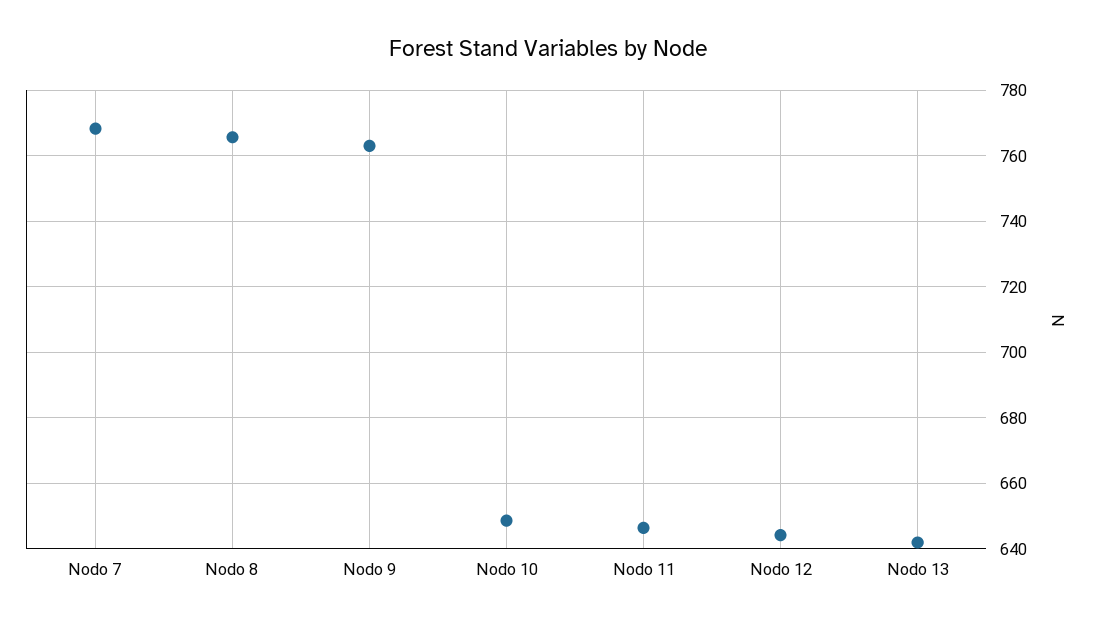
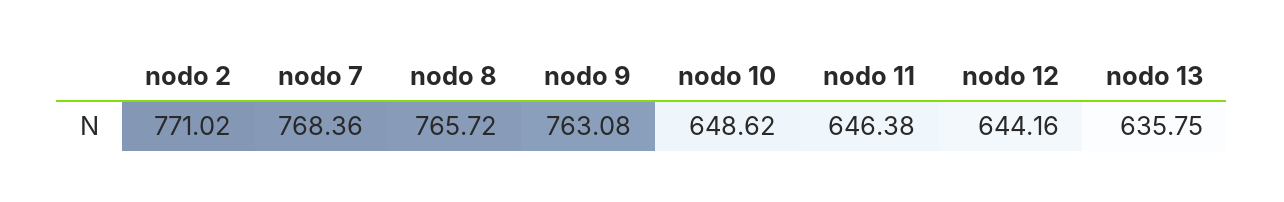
  {
    "Nodo 7": 768.36,
    "Nodo 8": 765.72,
    "Nodo 9": 763.08,
    "Nodo 10": 648.62,
    "Nodo 11": 646.38,
    "Nodo 12": 644.16,
-   "Nodo 13": 642
+   "Nodo 13": 635.75,
+   "nodo 2": 771.02
  }

